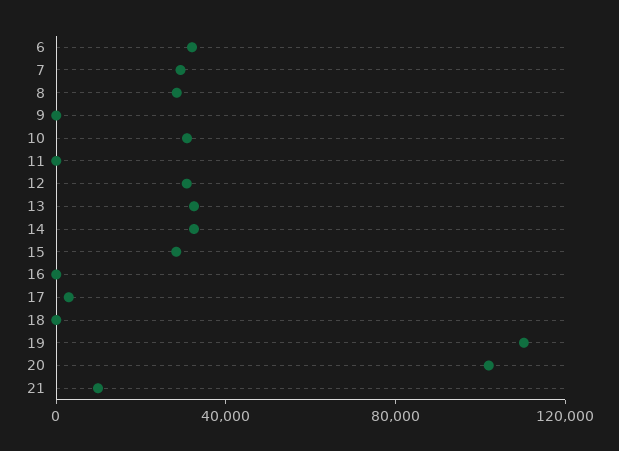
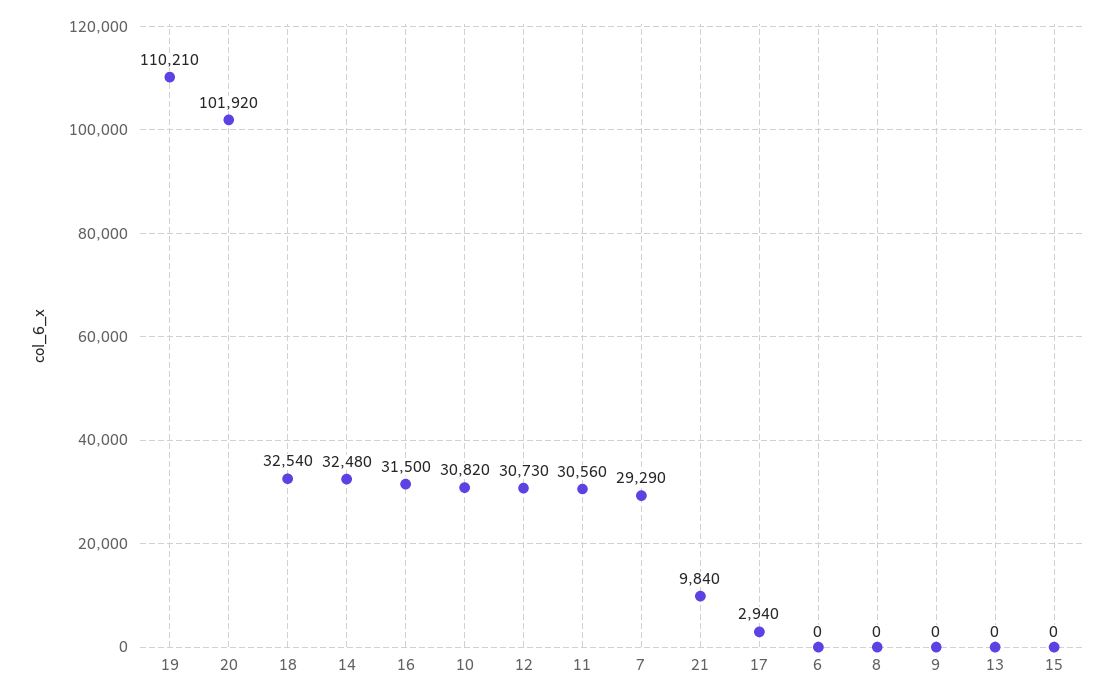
  {
-   "6": 30000,
+   "6": 0,
    "7": 29290,
-   "8": 30000,
+   "8": 0,
    "9": 0,
    "10": 30820,
-   "11": 0,
+   "11": 30560,
    "12": 30730,
-   "13": 30000,
+   "13": 0,
    "14": 32480,
-   "15": 30000,
+   "15": 0,
-   "16": 0,
+   "16": 31500,
    "17": 2940,
-   "18": 0,
+   "18": 32540,
    "19": 110210,
    "20": 101920,
    "21": 9840
  }

